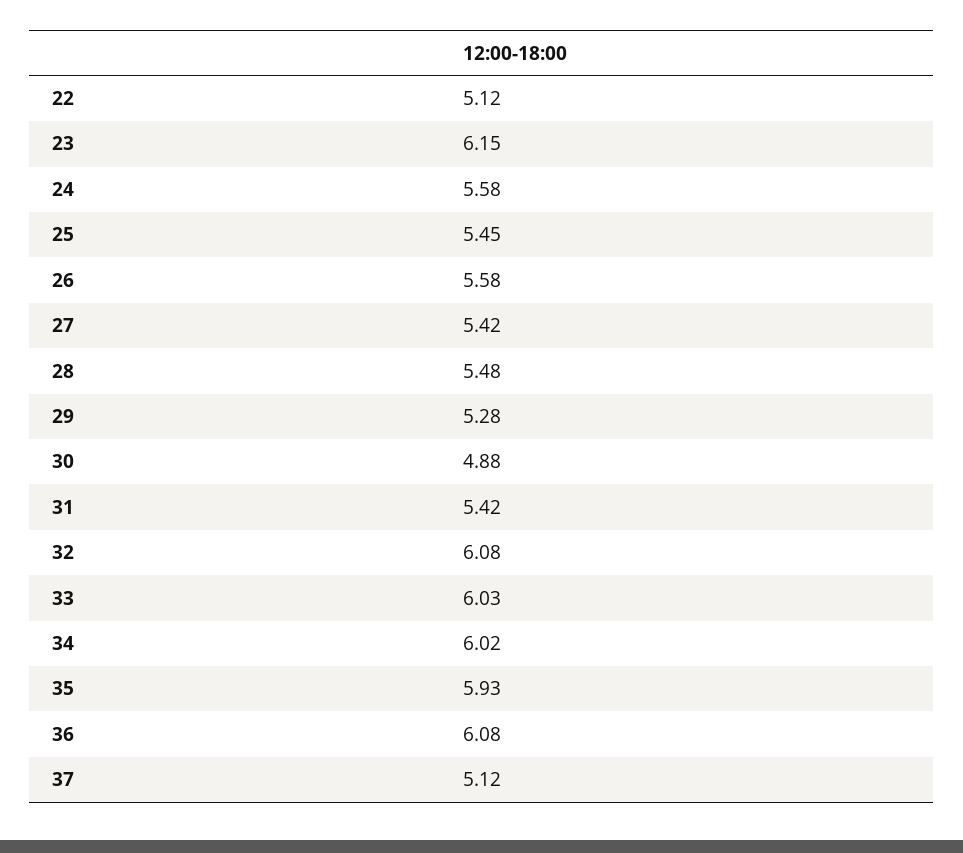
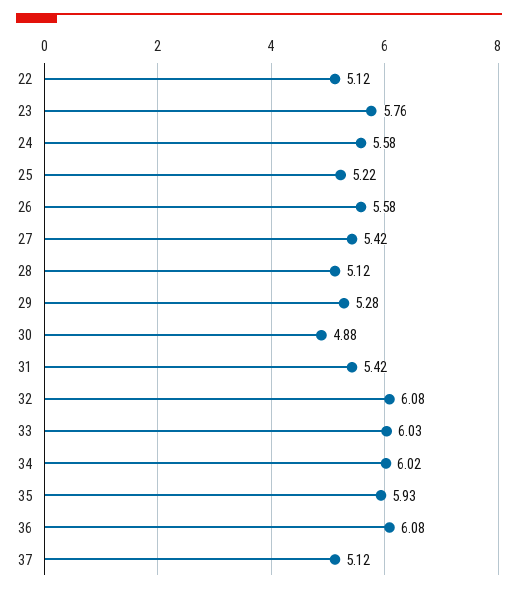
  {
    "22": 5.12,
-   "23": 6.15,
+   "23": 5.76,
    "24": 5.58,
-   "25": 5.45,
+   "25": 5.22,
    "26": 5.58,
    "27": 5.42,
-   "28": 5.48,
+   "28": 5.12,
    "29": 5.28,
    "30": 4.88,
    "31": 5.42,
    "32": 6.08,
    "33": 6.03,
    "34": 6.02,
    "35": 5.93,
    "36": 6.08,
    "37": 5.12
  }

